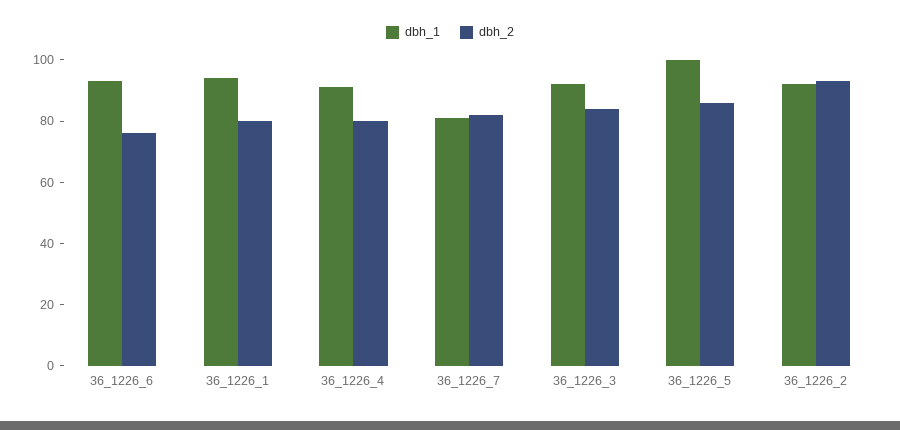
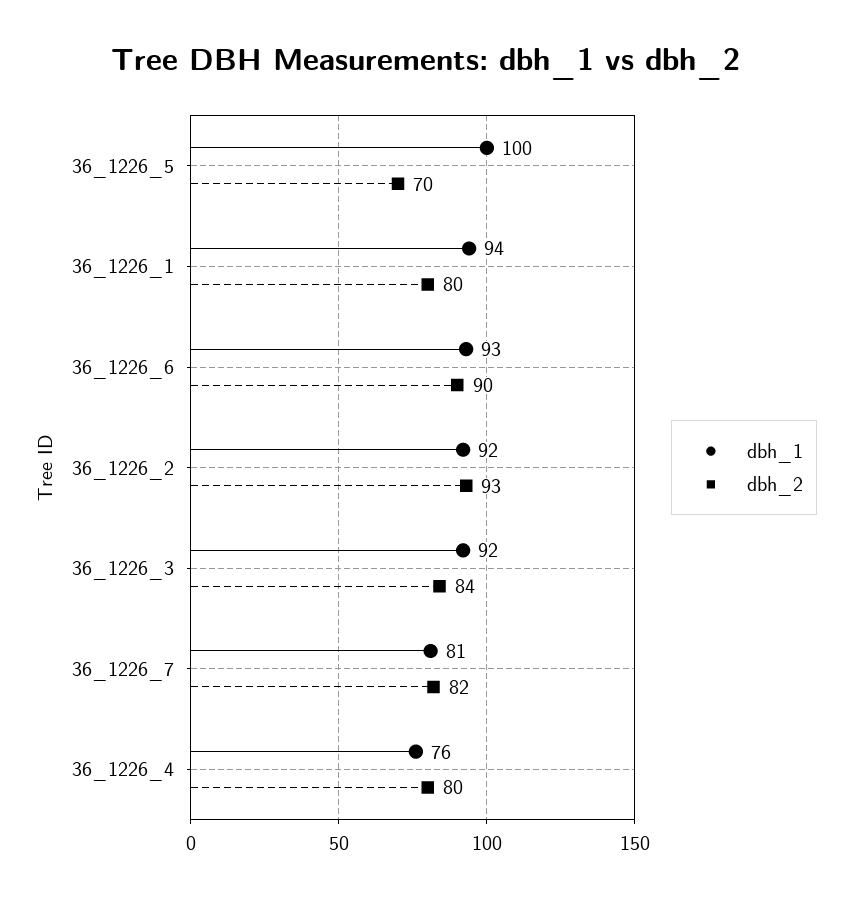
  {
    "dbh_1": {
      "36_1226_6": 93,
      "36_1226_1": 94,
-     "36_1226_4": 90,
+     "36_1226_4": 76,
      "36_1226_7": 81,
      "36_1226_3": 92,
      "36_1226_5": 100,
      "36_1226_2": 92
    },
    "dbh_2": {
-     "36_1226_6": 75,
+     "36_1226_6": 90,
      "36_1226_1": 80,
      "36_1226_4": 80,
      "36_1226_7": 82,
      "36_1226_3": 84,
-     "36_1226_5": 85,
+     "36_1226_5": 70,
      "36_1226_2": 93
    }
  }

